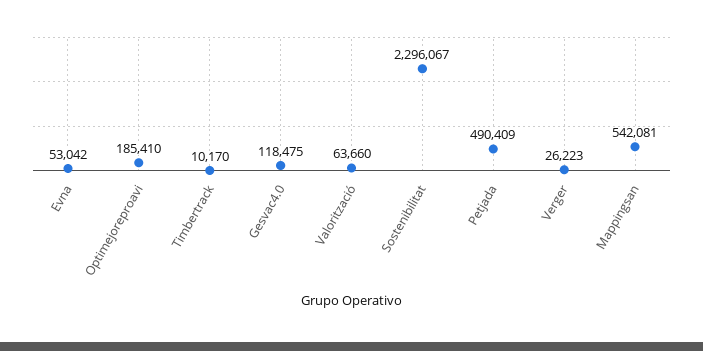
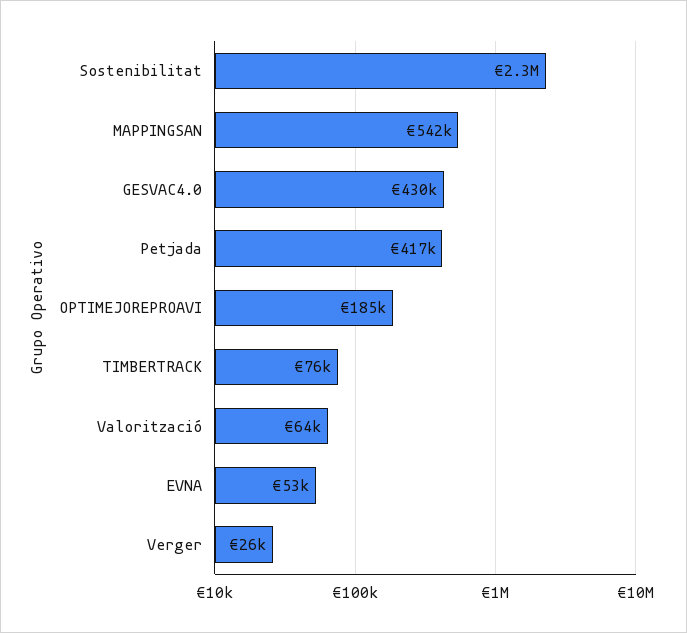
  {
    "Evna": 53042,
    "Optimejoreproavi": 185410,
-   "Timbertrack": 10170,
+   "Timbertrack": 76000,
-   "Gesvac4.0": 118475,
+   "Gesvac4.0": 430000,
    "Valorització": 63660,
    "Sostenibilitat": 2296067,
-   "Petjada": 490409,
+   "Petjada": 417000,
    "Verger": 26223,
    "Mappingsan": 542081
  }

